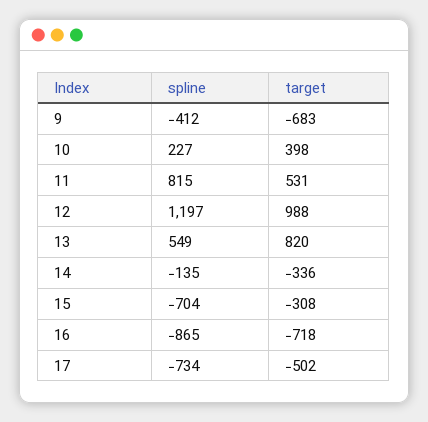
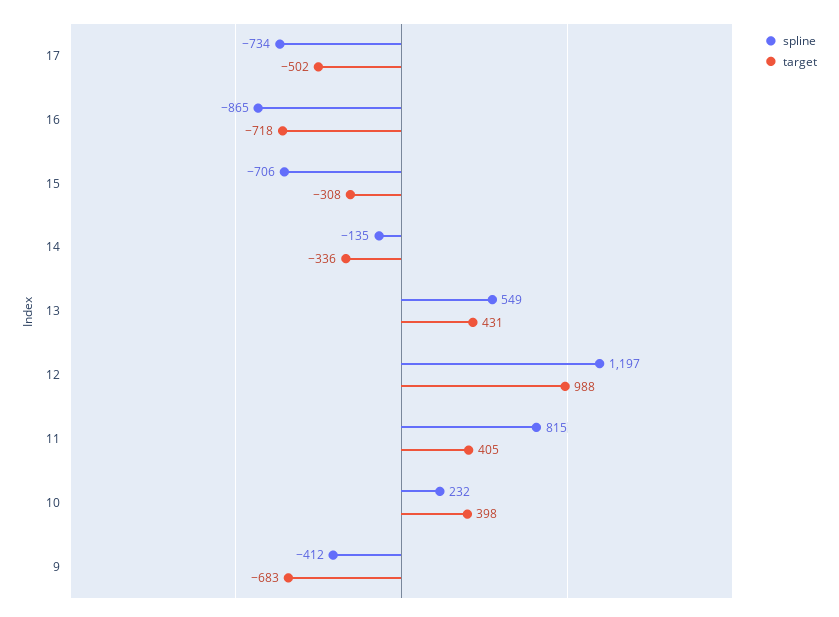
  {
    "spline": {
      "9": -412,
-     "10": 227,
+     "10": 232,
      "11": 815,
      "12": 1197,
      "13": 549,
      "14": -135,
-     "15": -704,
+     "15": -706,
      "16": -865,
      "17": -734
    },
    "target": {
      "9": -683,
      "10": 398,
-     "11": 531,
+     "11": 405,
      "12": 988,
-     "13": 820,
+     "13": 431,
      "14": -336,
      "15": -308,
      "16": -718,
      "17": -502
    }
  }

